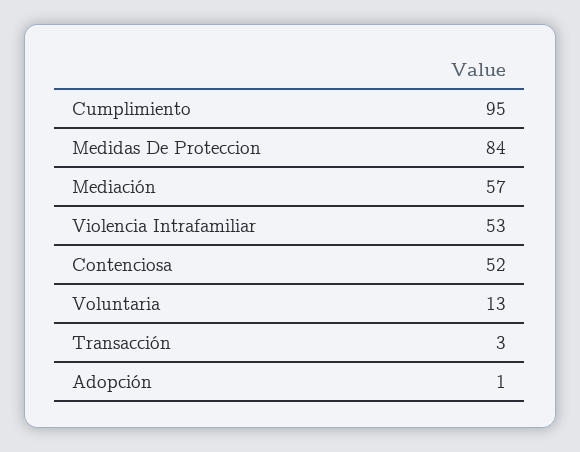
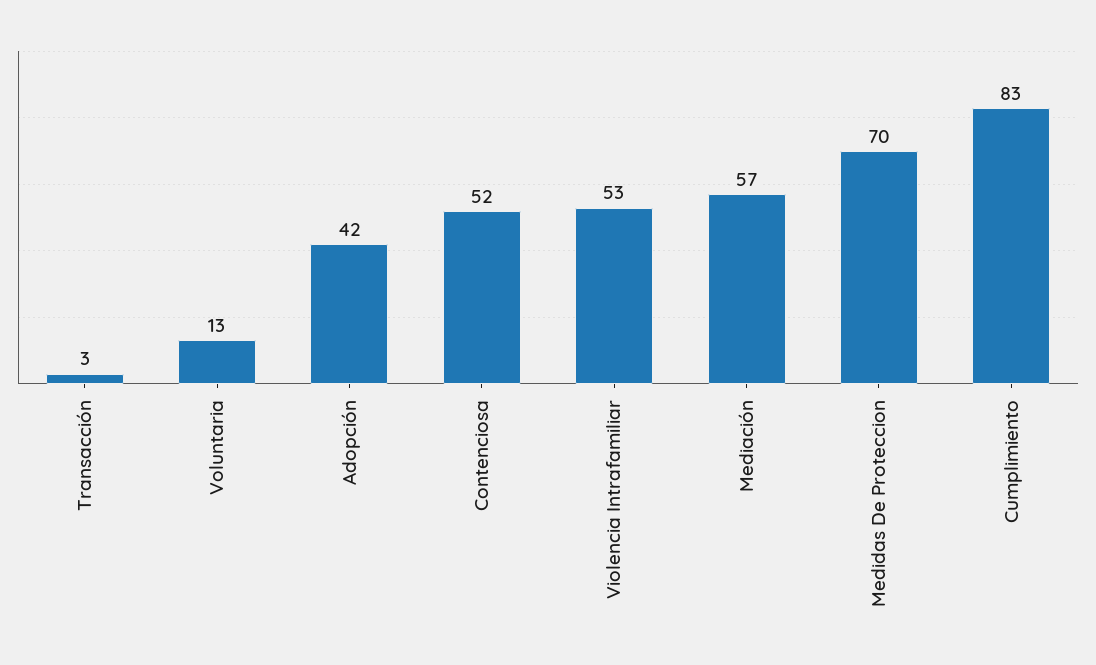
  {
-   "Cumplimiento": 95,
+   "Cumplimiento": 83,
-   "Medidas De Proteccion": 84,
+   "Medidas De Proteccion": 70,
    "Mediación": 57,
    "Violencia Intrafamiliar": 53,
    "Contenciosa": 52,
    "Voluntaria": 13,
    "Transacción": 3,
-   "Adopción": 1
+   "Adopción": 42
  }

